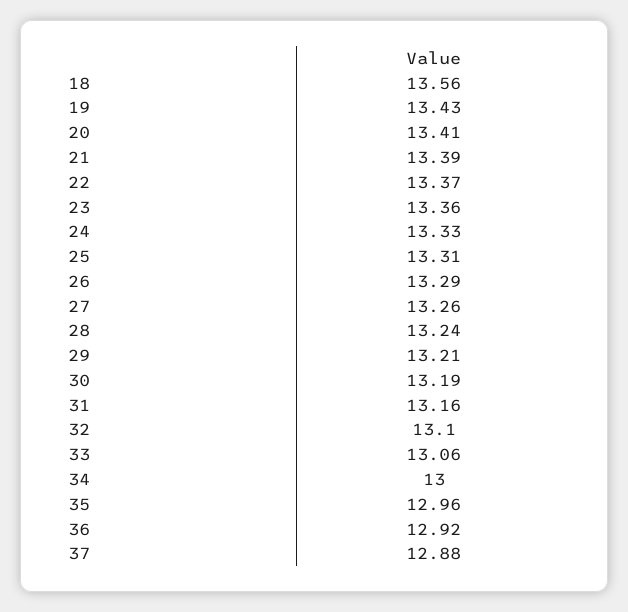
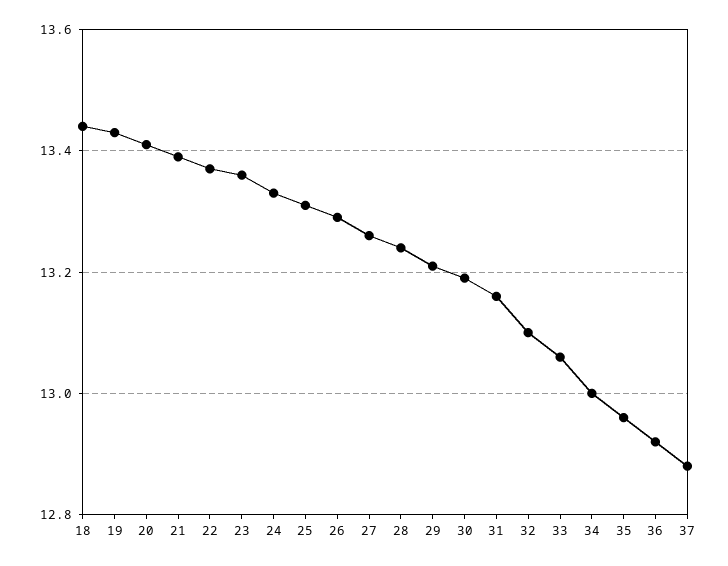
  {
-   "18": 13.56,
+   "18": 13.45,
    "19": 13.43,
    "20": 13.41,
    "21": 13.39,
    "22": 13.37,
    "23": 13.36,
    "24": 13.33,
    "25": 13.31,
    "26": 13.29,
    "27": 13.26,
    "28": 13.24,
    "29": 13.21,
    "30": 13.19,
    "31": 13.16,
    "32": 13.1,
    "33": 13.06,
    "34": 13,
    "35": 12.96,
    "36": 12.92,
    "37": 12.88
  }

